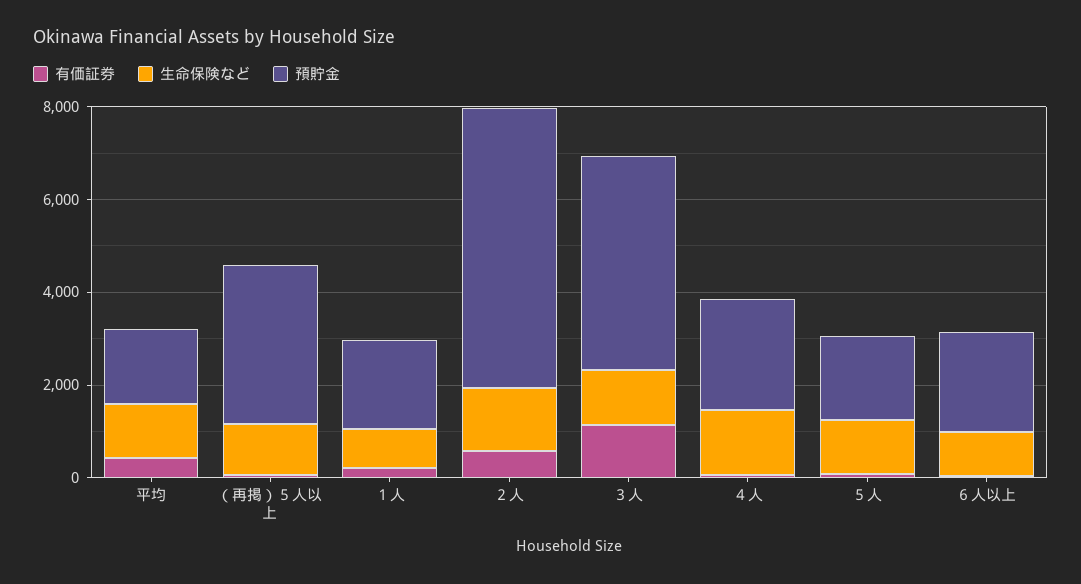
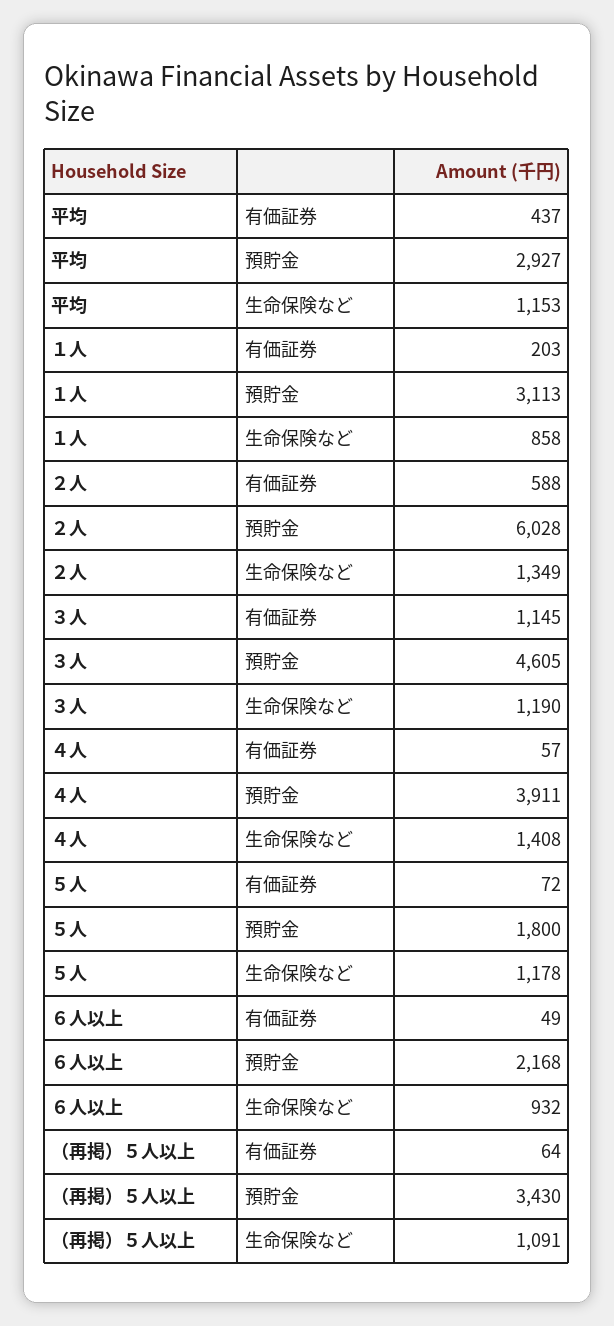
  {
    "有価証券": {
      "平均": 437,
      "（再掲）５人以上": 64,
      "１人": 203,
      "２人": 588,
      "３人": 1145,
      "４人": 57,
      "５人": 72,
      "６人以上": 49
    },
    "生命保険など": {
      "平均": 1153,
      "（再掲）５人以上": 1091,
      "１人": 858,
      "２人": 1349,
      "３人": 1190,
      "４人": 1408,
      "５人": 1178,
      "６人以上": 932
    },
    "預貯金": {
-     "平均": 1500,
+     "平均": 2927,
      "（再掲）５人以上": 3430,
-     "１人": 2000,
+     "１人": 3113,
      "２人": 6028,
      "３人": 4605,
-     "４人": 2500,
+     "４人": 3911,
      "５人": 1800,
      "６人以上": 2168
    }
  }

